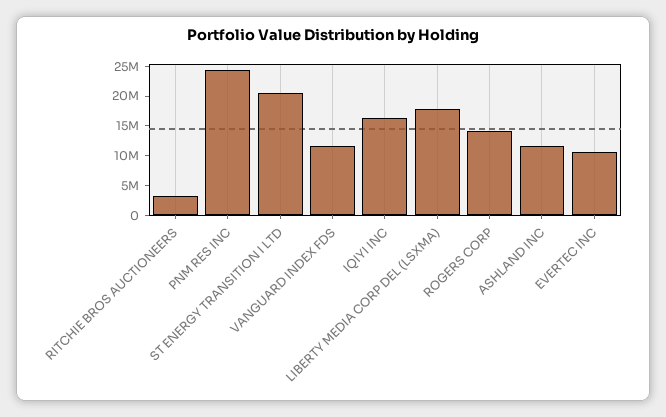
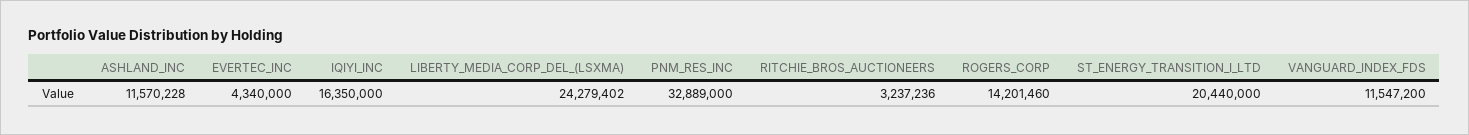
  {
    "RITCHIE BROS AUCTIONEERS": 3237236,
-   "PNM RES INC": 25000000,
+   "PNM RES INC": 32889000,
    "ST ENERGY TRANSITION I LTD": 20440000,
    "VANGUARD INDEX FDS": 11547200,
    "IQIYI INC": 16350000,
-   "LIBERTY MEDIA CORP DEL (LSXMA)": 17500000,
+   "LIBERTY MEDIA CORP DEL (LSXMA)": 24279402,
    "ROGERS CORP": 14201460,
    "ASHLAND INC": 11570228,
-   "EVERTEC INC": 10000000
+   "EVERTEC INC": 4340000
  }

